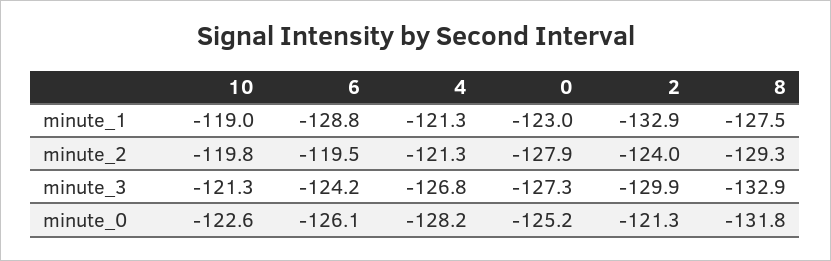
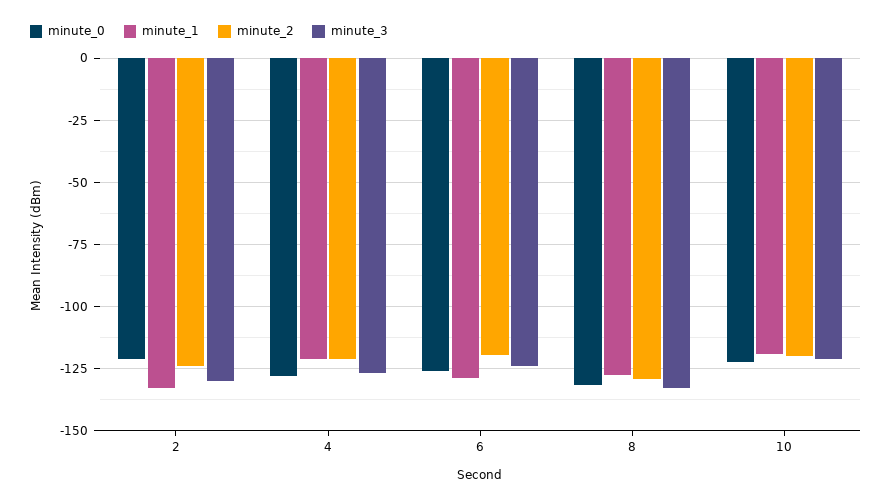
  {
    "minute_1": {
      "10": -119,
      "6": -128.8,
      "4": -121.3,
-     "0": -123,
      "2": -132.9,
      "8": -127.5
    },
    "minute_2": {
      "10": -119.8,
      "6": -119.5,
      "4": -121.3,
-     "0": -127.9,
      "2": -124,
      "8": -129.3
    },
    "minute_3": {
      "10": -121.3,
      "6": -124.2,
      "4": -126.8,
-     "0": -127.3,
      "2": -129.9,
      "8": -132.9
    },
    "minute_0": {
      "10": -122.6,
      "6": -126.1,
      "4": -128.2,
-     "0": -125.2,
      "2": -121.3,
      "8": -131.8
    }
  }

